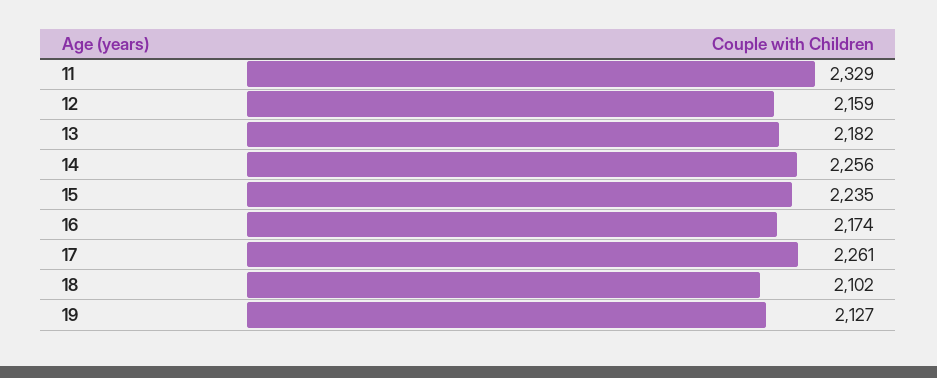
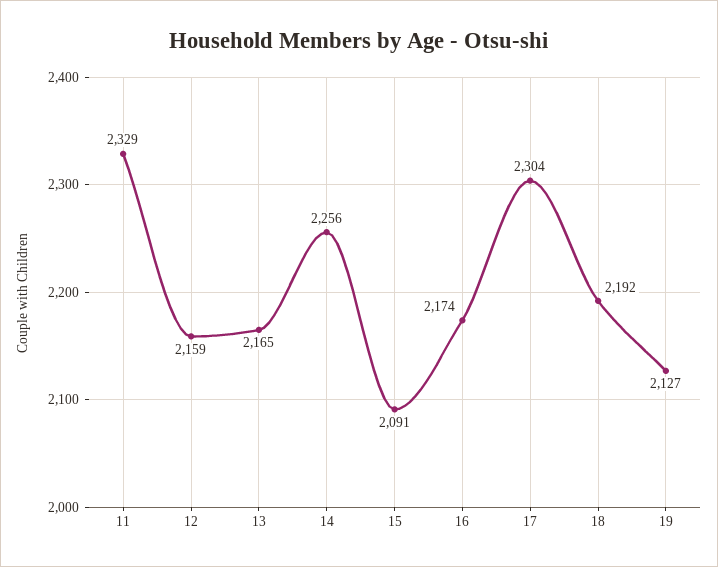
  {
    "11": 2329,
    "12": 2159,
-   "13": 2182,
+   "13": 2165,
    "14": 2256,
-   "15": 2235,
+   "15": 2091,
    "16": 2174,
-   "17": 2261,
+   "17": 2304,
-   "18": 2102,
+   "18": 2192,
    "19": 2127
  }

